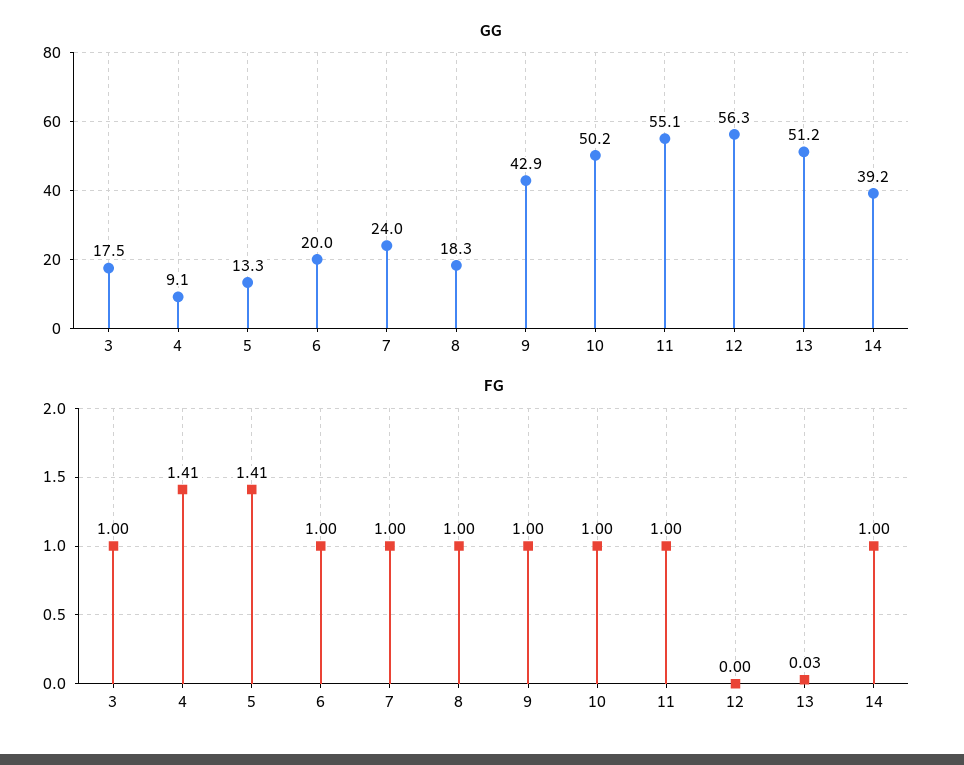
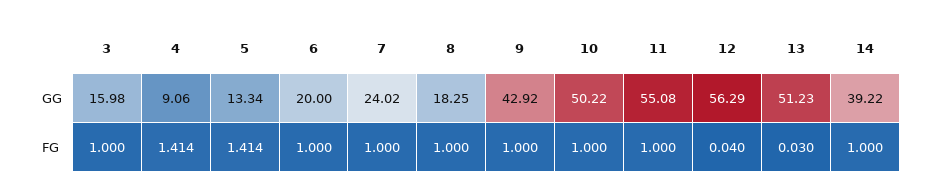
  {
    "GG": {
-     "3": 17.5,
+     "3": 15.98,
      "4": 9.06,
      "5": 13.34,
      "6": 20,
      "7": 24.02,
      "8": 18.25,
      "9": 42.92,
      "10": 50.22,
      "11": 55.08,
      "12": 56.29,
      "13": 51.23,
      "14": 39.22
    },
    "FG": {
      "3": 1,
      "4": 1.414,
      "5": 1.414,
      "6": 1,
      "7": 1,
      "8": 1,
      "9": 1,
      "10": 1,
      "11": 1,
-     "12": 0,
+     "12": 0.04,
      "13": 0.03,
      "14": 1
    }
  }

